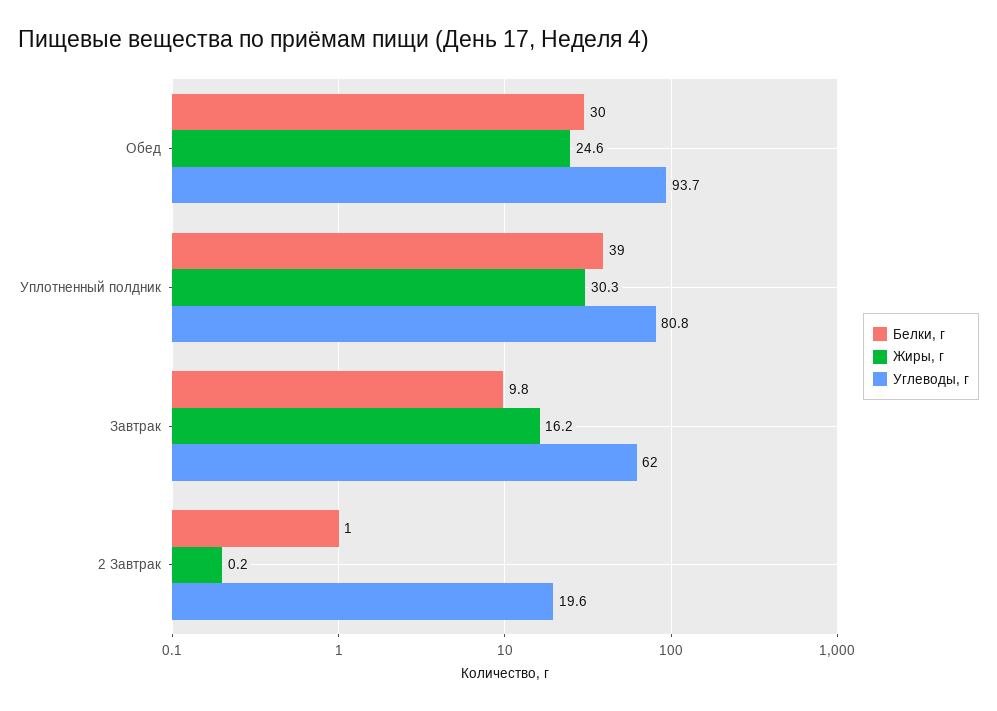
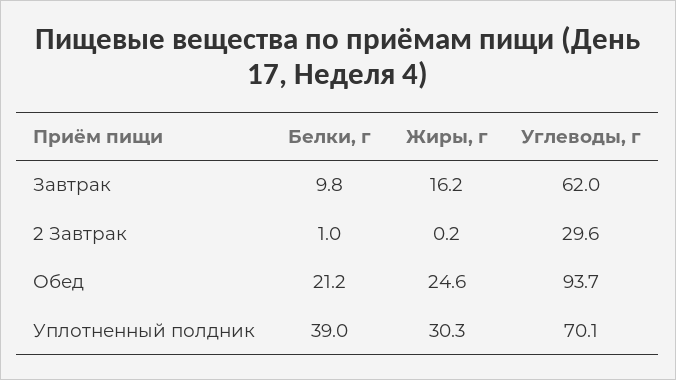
  {
    "Белки, г": {
-     "Обед": 30,
+     "Обед": 21.2,
      "Уплотненный полдник": 39,
      "Завтрак": 9.8,
      "2 Завтрак": 1
    },
    "Жиры, г": {
      "Обед": 24.6,
      "Уплотненный полдник": 30.3,
      "Завтрак": 16.2,
      "2 Завтрак": 0.2
    },
    "Углеводы, г": {
      "Обед": 93.7,
-     "Уплотненный полдник": 80.8,
+     "Уплотненный полдник": 70.1,
      "Завтрак": 62,
-     "2 Завтрак": 19.6
+     "2 Завтрак": 29.6
    }
  }

